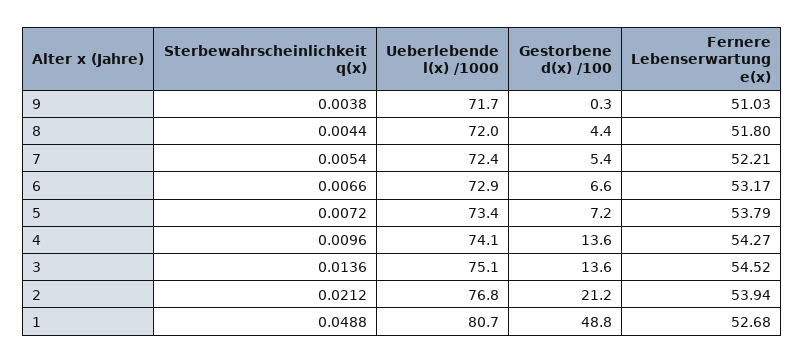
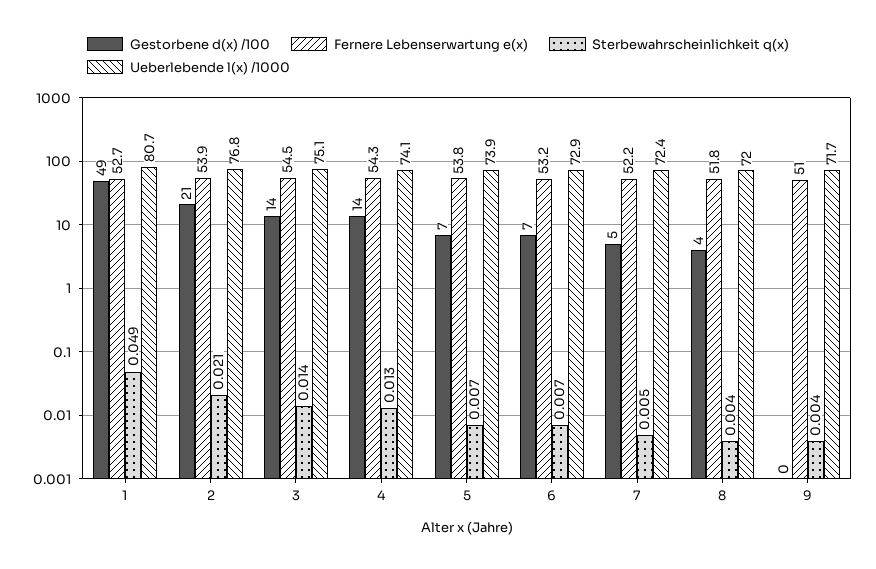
  {
    "Sterbewahrscheinlichkeit q(x)": {
      "9": 0.0038,
      "8": 0.0044,
      "7": 0.0054,
      "6": 0.0066,
      "5": 0.0072,
-     "4": 0.0096,
+     "4": 0.013,
      "3": 0.0136,
      "2": 0.0212,
      "1": 0.0488
    },
    "Ueberlebende l(x) /1000": {
      "9": 71.7,
      "8": 72,
      "7": 72.4,
      "6": 72.9,
-     "5": 73.4,
+     "5": 73.9,
      "4": 74.1,
      "3": 75.1,
      "2": 76.8,
      "1": 80.7
    },
    "Gestorbene d(x) /100": {
      "9": 0.3,
      "8": 4.4,
      "7": 5.4,
      "6": 6.6,
      "5": 7.2,
      "4": 13.6,
      "3": 13.6,
      "2": 21.2,
      "1": 48.8
    },
    "Fernere Lebenserwartung e(x)": {
      "9": 51.03,
      "8": 51.8,
      "7": 52.21,
      "6": 53.17,
      "5": 53.79,
      "4": 54.27,
      "3": 54.52,
      "2": 53.94,
      "1": 52.68
    }
  }

